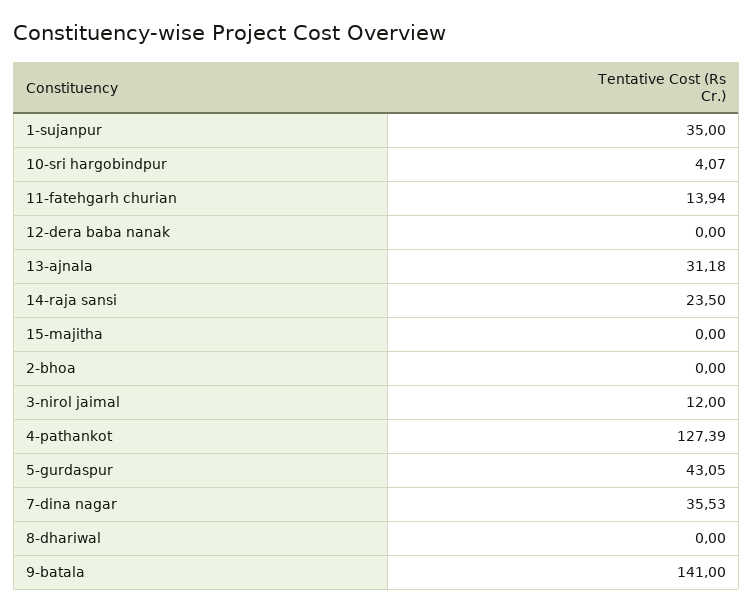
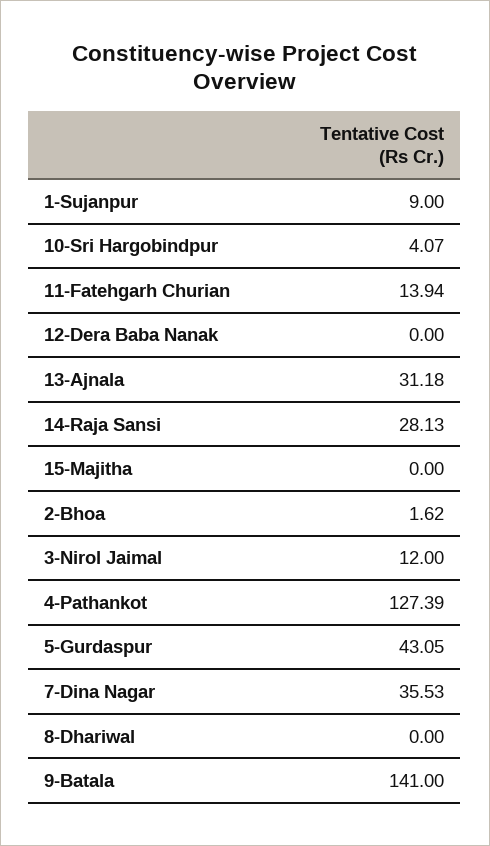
  {
-   "1-sujanpur": 35,
+   "1-sujanpur": 9,
    "10-sri hargobindpur": 4.07,
    "11-fatehgarh churian": 13.94,
    "12-dera baba nanak": 0,
    "13-ajnala": 31.18,
-   "14-raja sansi": 23.5,
+   "14-raja sansi": 28.13,
    "15-majitha": 0,
-   "2-bhoa": 0,
+   "2-bhoa": 1.62,
    "3-nirol jaimal": 12,
    "4-pathankot": 127.39,
    "5-gurdaspur": 43.05,
    "7-dina nagar": 35.53,
    "8-dhariwal": 0,
    "9-batala": 141
  }

